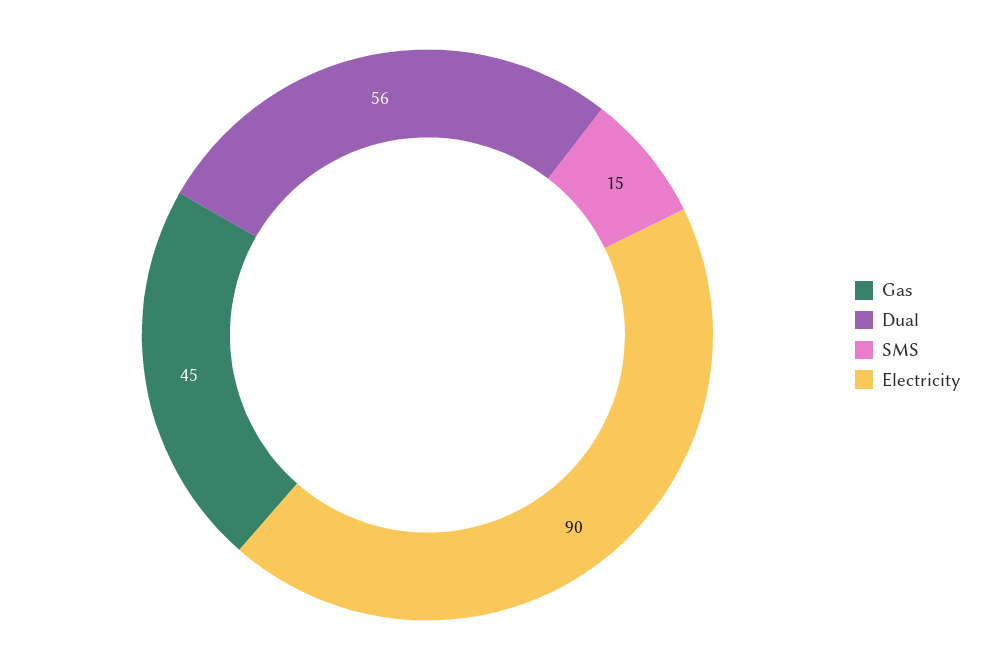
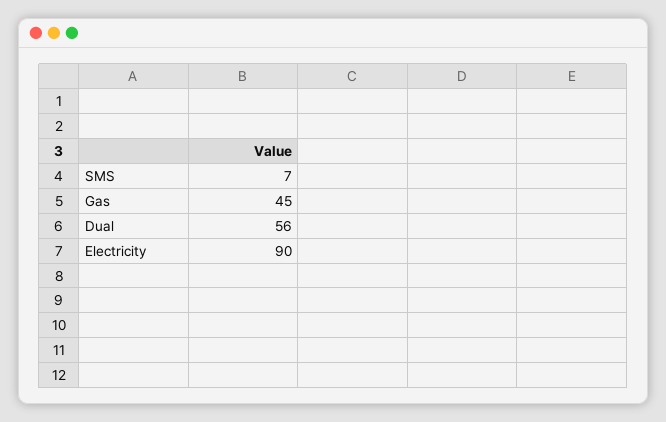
  {
    "Gas": 45,
    "Dual": 56,
-   "SMS": 15,
+   "SMS": 7,
    "Electricity": 90
  }

